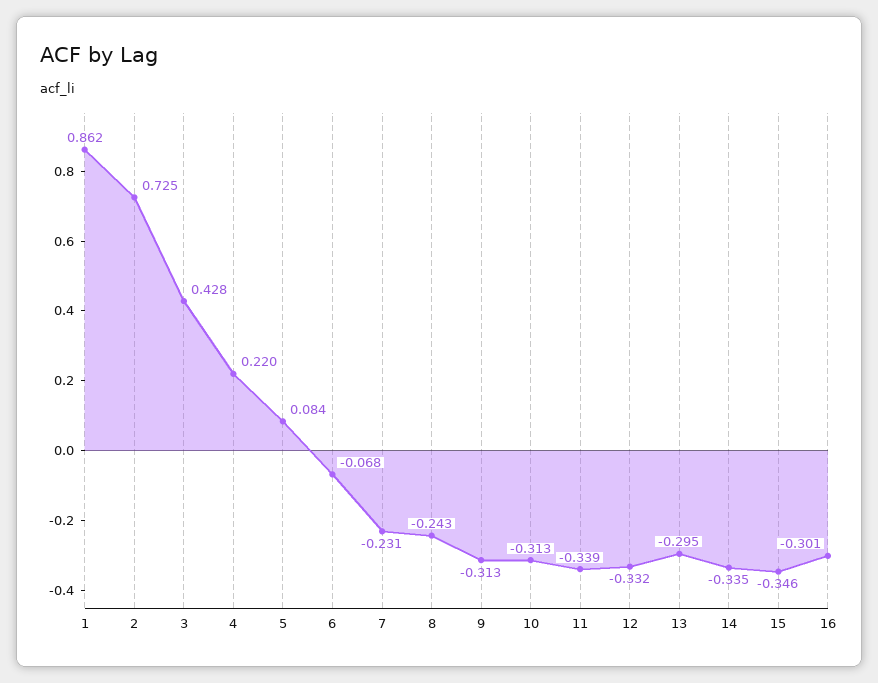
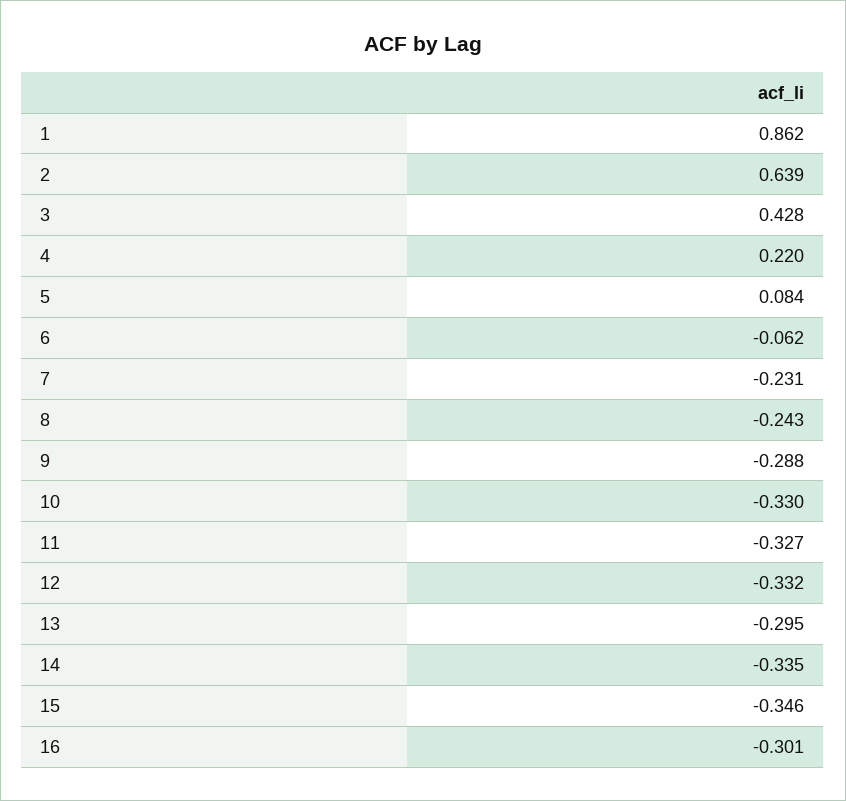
  {
    "1": 0.862,
-   "2": 0.725,
+   "2": 0.639,
    "3": 0.428,
    "4": 0.22,
    "5": 0.084,
-   "6": -0.068,
+   "6": -0.062,
    "7": -0.231,
    "8": -0.243,
-   "9": -0.313,
+   "9": -0.288,
-   "10": -0.313,
+   "10": -0.33,
-   "11": -0.339,
+   "11": -0.327,
    "12": -0.332,
    "13": -0.295,
    "14": -0.335,
    "15": -0.346,
    "16": -0.301
  }

